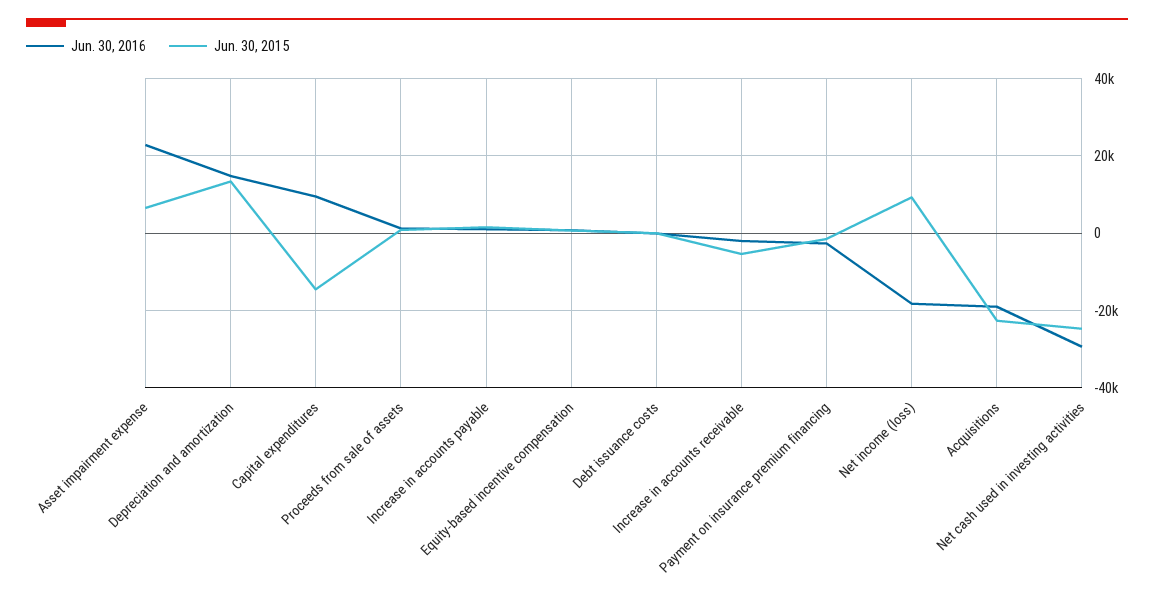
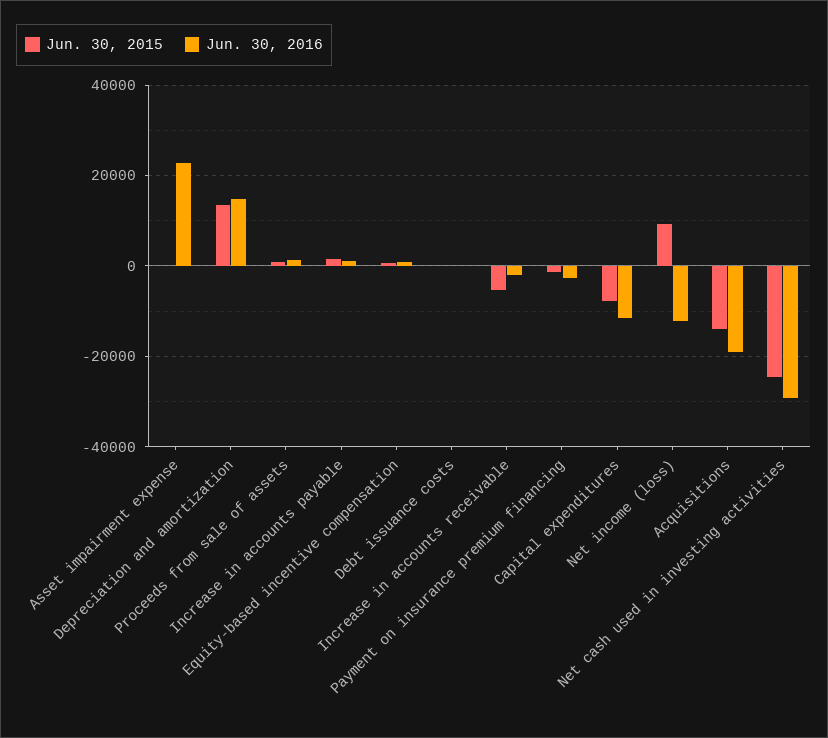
  {
    "Jun. 30, 2016": {
      "Asset impairment expense": 22000,
      "Depreciation and amortization": 14000,
-     "Capital expenditures": 10000,
+     "Capital expenditures": -12000,
      "Proceeds from sale of assets": 2000,
      "Increase in accounts payable": 2000,
      "Equity-based incentive compensation": 0,
      "Debt issuance costs": 0,
      "Increase in accounts receivable": -2000,
      "Payment on insurance premium financing": -2000,
-     "Net income (loss)": -18000,
+     "Net income (loss)": -12000,
      "Acquisitions": -18000,
      "Net cash used in investing activities": -30000
    },
    "Jun. 30, 2015": {
-     "Asset impairment expense": 6000,
+     "Asset impairment expense": 0,
      "Depreciation and amortization": 14000,
-     "Capital expenditures": -14000,
+     "Capital expenditures": -8000,
      "Proceeds from sale of assets": 0,
      "Increase in accounts payable": 2000,
      "Equity-based incentive compensation": 0,
      "Debt issuance costs": 0,
      "Increase in accounts receivable": -6000,
      "Payment on insurance premium financing": -2000,
      "Net income (loss)": 10000,
-     "Acquisitions": -22000,
+     "Acquisitions": -14000,
      "Net cash used in investing activities": -24000
    }
  }

